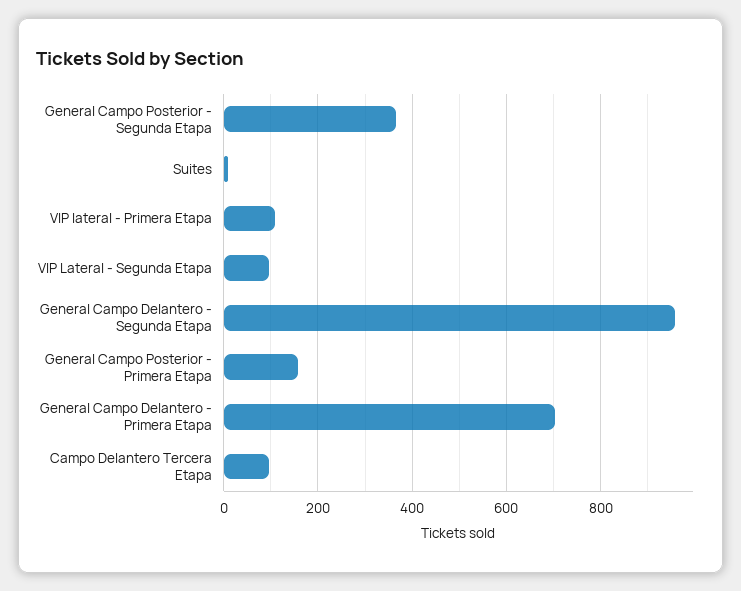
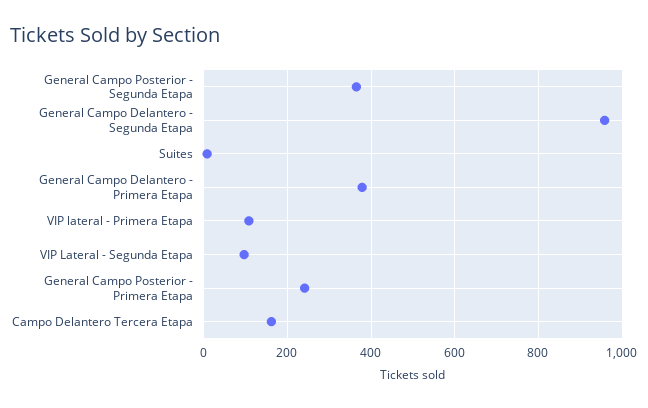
  {
    "General Campo Posterior - Segunda Etapa": 360,
    "Suites": 0,
    "VIP lateral - Primera Etapa": 100,
    "VIP Lateral - Segunda Etapa": 100,
    "General Campo Delantero - Segunda Etapa": 960,
-   "General Campo Posterior - Primera Etapa": 160,
+   "General Campo Posterior - Primera Etapa": 240,
-   "General Campo Delantero - Primera Etapa": 700,
+   "General Campo Delantero - Primera Etapa": 380,
-   "Campo Delantero Tercera Etapa": 100
+   "Campo Delantero Tercera Etapa": 160
  }

